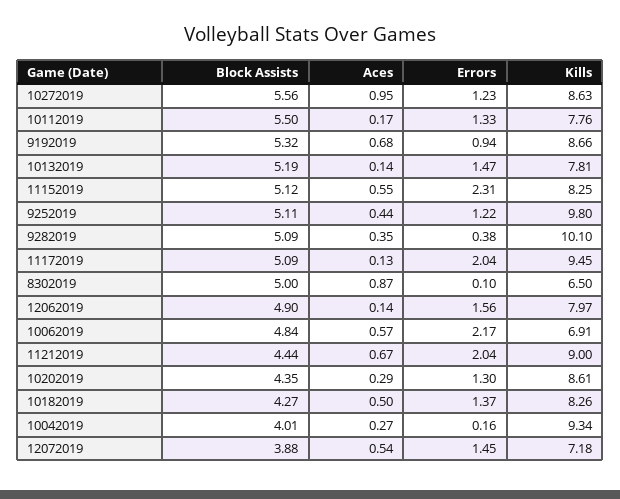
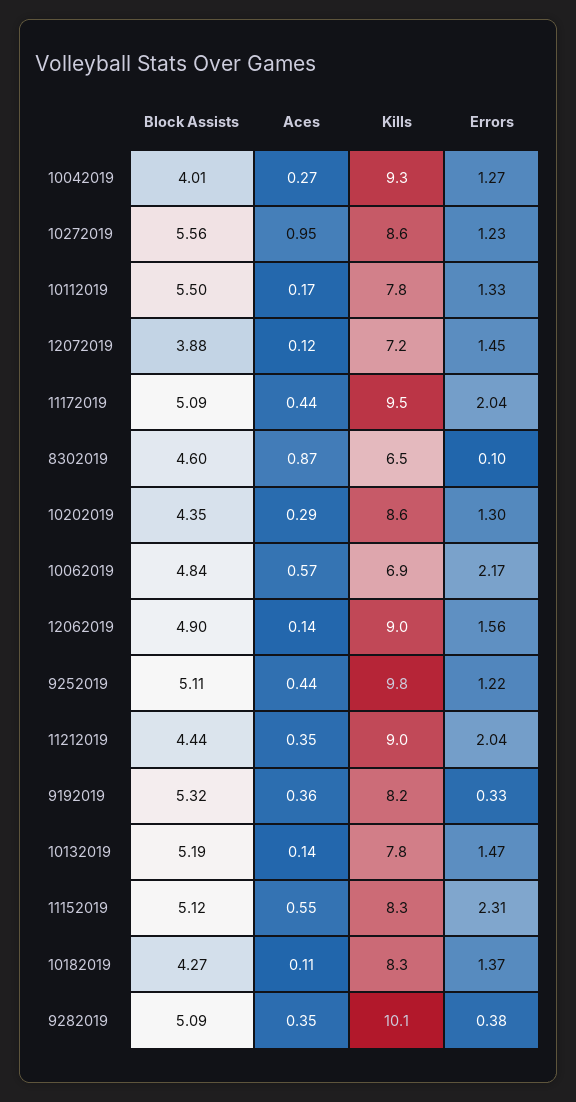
  {
    "Block Assists": {
      "10272019": 5.56,
      "10112019": 5.5,
      "9192019": 5.32,
      "10132019": 5.19,
      "11152019": 5.12,
      "9252019": 5.11,
      "9282019": 5.09,
      "11172019": 5.09,
-     "8302019": 5,
+     "8302019": 4.6,
      "12062019": 4.9,
      "10062019": 4.84,
      "11212019": 4.44,
      "10202019": 4.35,
      "10182019": 4.27,
      "10042019": 4.01,
      "12072019": 3.88
    },
    "Aces": {
      "10272019": 0.95,
      "10112019": 0.17,
-     "9192019": 0.68,
+     "9192019": 0.36,
      "10132019": 0.14,
      "11152019": 0.55,
      "9252019": 0.44,
      "9282019": 0.35,
-     "11172019": 0.13,
+     "11172019": 0.44,
      "8302019": 0.87,
      "12062019": 0.14,
      "10062019": 0.57,
-     "11212019": 0.67,
+     "11212019": 0.35,
      "10202019": 0.29,
-     "10182019": 0.5,
+     "10182019": 0.11,
      "10042019": 0.27,
-     "12072019": 0.54
+     "12072019": 0.12
    },
    "Errors": {
      "10272019": 1.23,
      "10112019": 1.33,
-     "9192019": 0.94,
+     "9192019": 0.33,
      "10132019": 1.47,
      "11152019": 2.31,
      "9252019": 1.22,
      "9282019": 0.38,
      "11172019": 2.04,
      "8302019": 0.1,
      "12062019": 1.56,
      "10062019": 2.17,
      "11212019": 2.04,
      "10202019": 1.3,
      "10182019": 1.37,
-     "10042019": 0.16,
+     "10042019": 1.27,
      "12072019": 1.45
    },
    "Kills": {
      "10272019": 8.63,
      "10112019": 7.76,
-     "9192019": 8.66,
+     "9192019": 8.2,
      "10132019": 7.81,
      "11152019": 8.25,
      "9252019": 9.8,
      "9282019": 10.1,
      "11172019": 9.45,
      "8302019": 6.5,
-     "12062019": 7.97,
+     "12062019": 9,
      "10062019": 6.91,
      "11212019": 9,
      "10202019": 8.61,
      "10182019": 8.26,
      "10042019": 9.34,
      "12072019": 7.18
    }
  }

